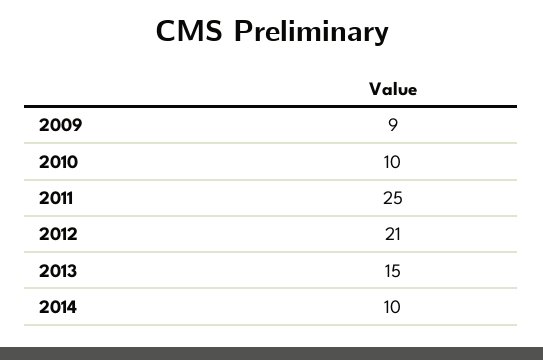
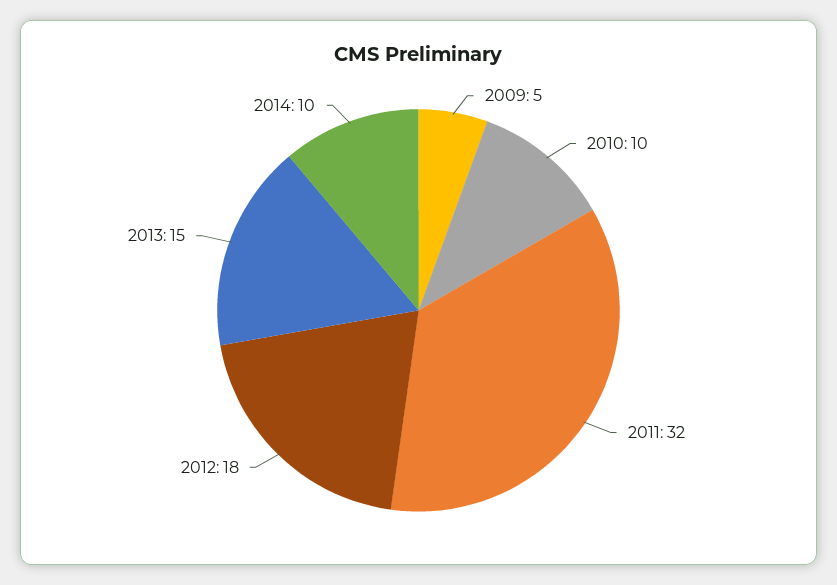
  {
-   "2009": 9,
+   "2009": 5,
    "2010": 10,
-   "2011": 25,
+   "2011": 32,
-   "2012": 21,
+   "2012": 18,
    "2013": 15,
    "2014": 10
  }

